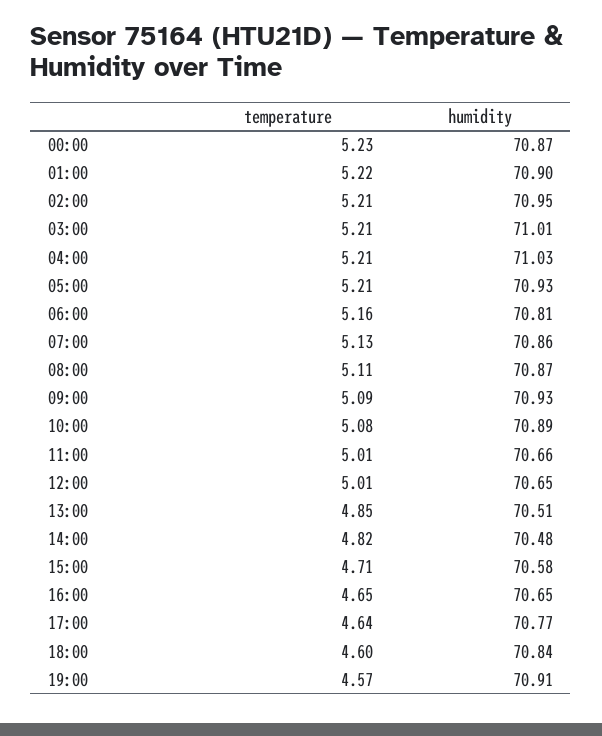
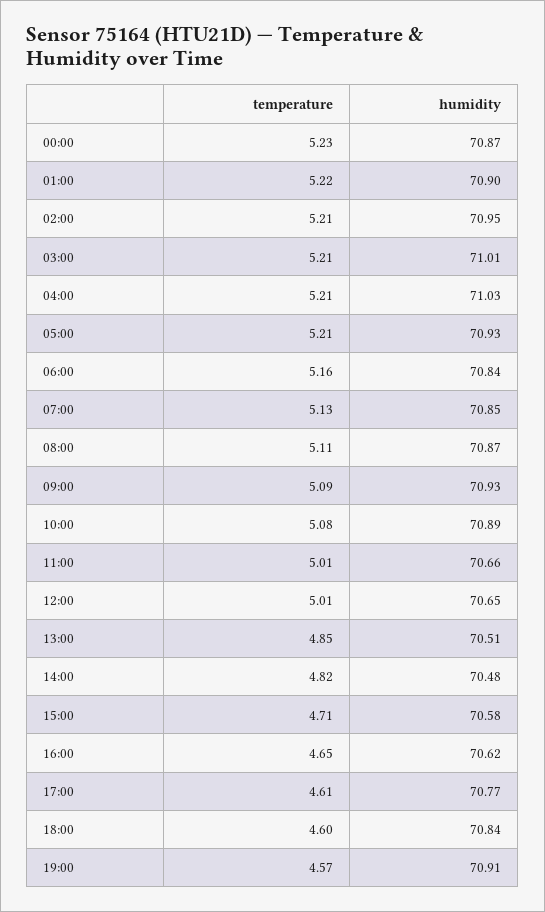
  {
    "temperature": {
      "00:00": 5.23,
      "01:00": 5.22,
      "02:00": 5.21,
      "03:00": 5.21,
      "04:00": 5.21,
      "05:00": 5.21,
      "06:00": 5.16,
      "07:00": 5.13,
      "08:00": 5.11,
      "09:00": 5.09,
      "10:00": 5.08,
      "11:00": 5.01,
      "12:00": 5.01,
      "13:00": 4.85,
      "14:00": 4.82,
      "15:00": 4.71,
      "16:00": 4.65,
-     "17:00": 4.64,
+     "17:00": 4.61,
      "18:00": 4.6,
      "19:00": 4.57
    },
    "humidity": {
      "00:00": 70.87,
      "01:00": 70.9,
      "02:00": 70.95,
      "03:00": 71.01,
      "04:00": 71.03,
      "05:00": 70.93,
-     "06:00": 70.81,
+     "06:00": 70.84,
-     "07:00": 70.86,
+     "07:00": 70.85,
      "08:00": 70.87,
      "09:00": 70.93,
      "10:00": 70.89,
      "11:00": 70.66,
      "12:00": 70.65,
      "13:00": 70.51,
      "14:00": 70.48,
      "15:00": 70.58,
-     "16:00": 70.65,
+     "16:00": 70.62,
      "17:00": 70.77,
      "18:00": 70.84,
      "19:00": 70.91
    }
  }

